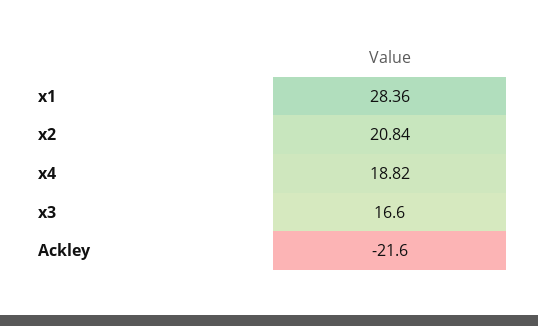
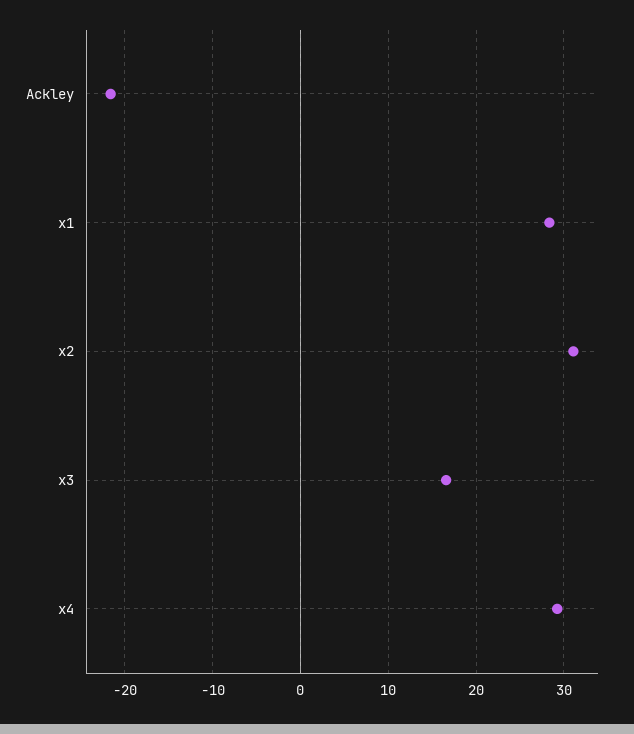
  {
    "x1": 28.36,
-   "x2": 20.84,
+   "x2": 31,
-   "x4": 18.82,
+   "x4": 29,
    "x3": 16.6,
    "Ackley": -21.6
  }

